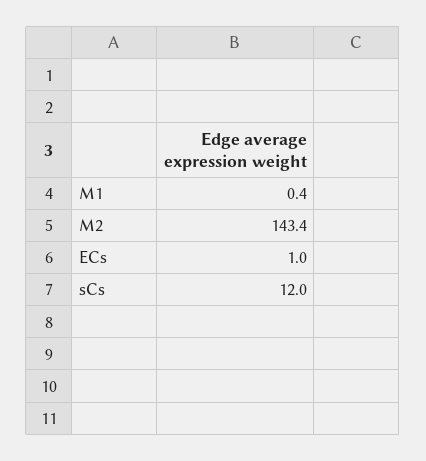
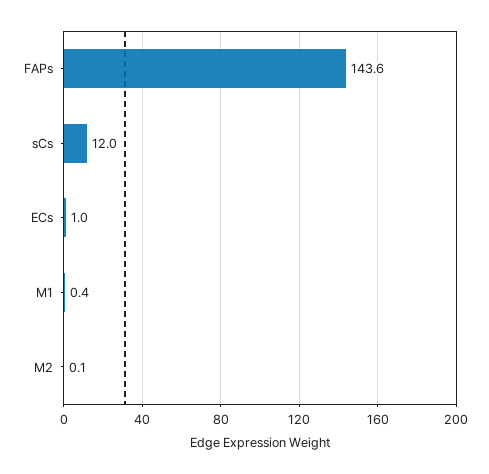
  {
    "M1": 0.4,
-   "M2": 143.4,
+   "M2": 0.1,
    "ECs": 1,
-   "sCs": 12
+   "sCs": 12,
+   "FAPs": 143.6
  }

